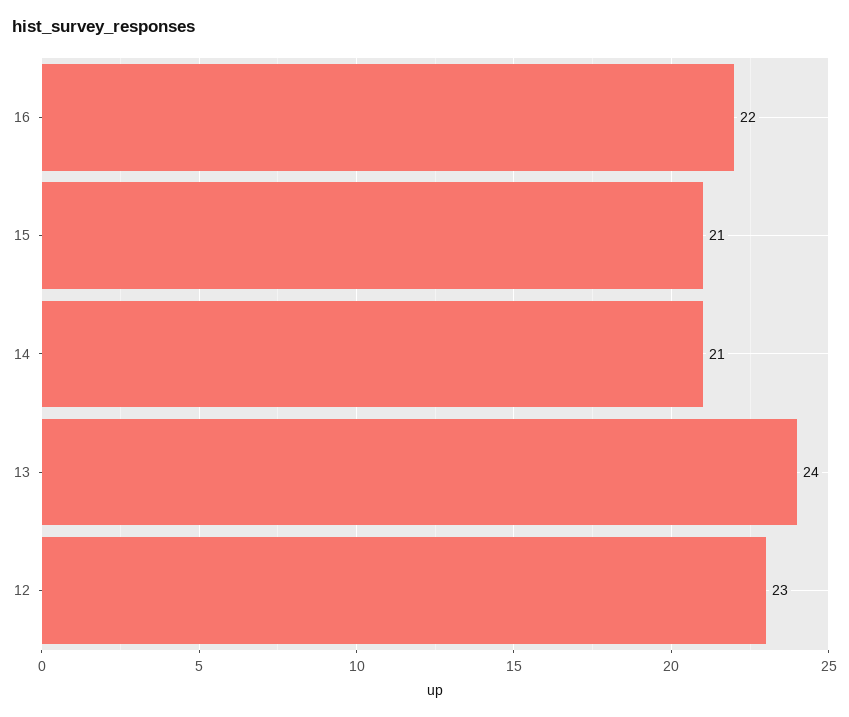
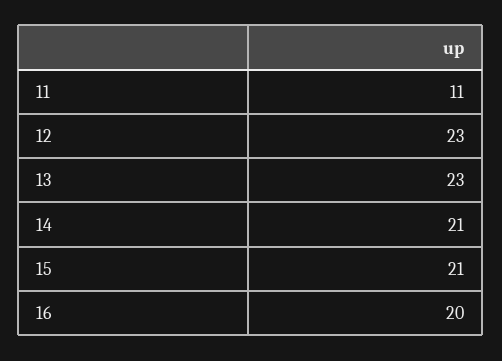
  {
-   "16": 22,
+   "16": 20,
    "15": 21,
    "14": 21,
-   "13": 24,
+   "13": 23,
-   "12": 23
+   "12": 23,
+   "11": 11
  }

